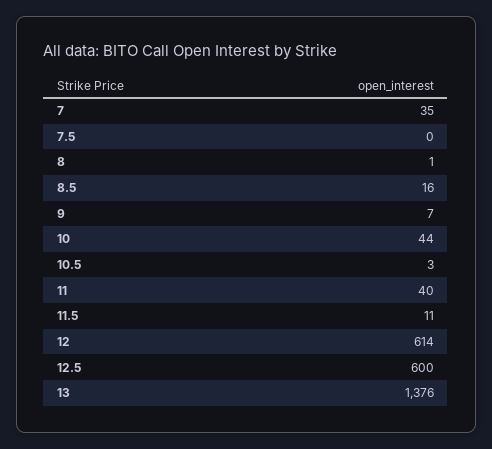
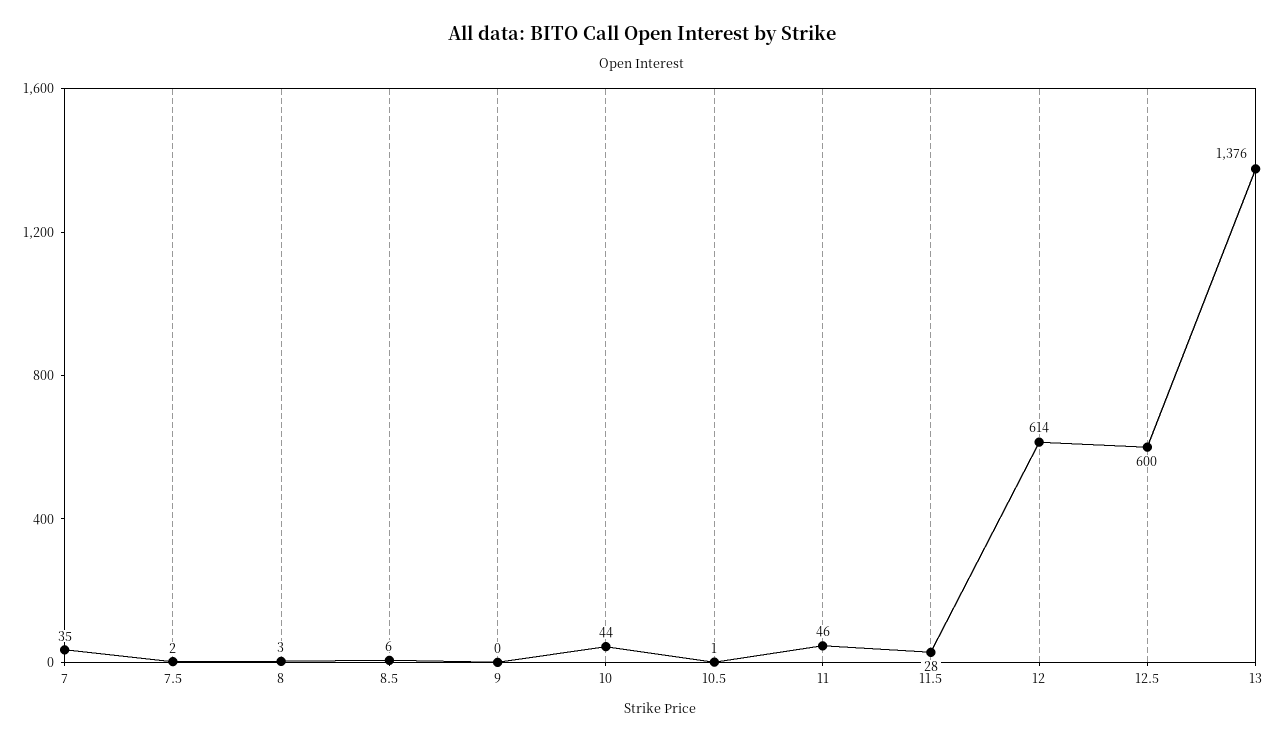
  {
    "7": 35,
-   "7.5": 0,
+   "7.5": 2,
-   "8": 1,
+   "8": 3,
-   "8.5": 16,
+   "8.5": 6,
-   "9": 7,
+   "9": 0,
    "10": 44,
-   "10.5": 3,
+   "10.5": 1,
-   "11": 40,
+   "11": 46,
-   "11.5": 11,
+   "11.5": 28,
    "12": 614,
    "12.5": 600,
    "13": 1376
  }

